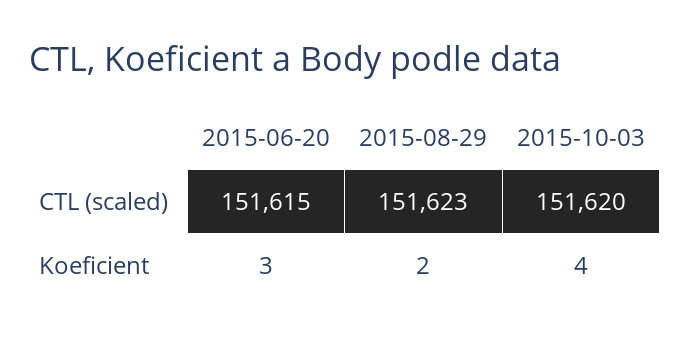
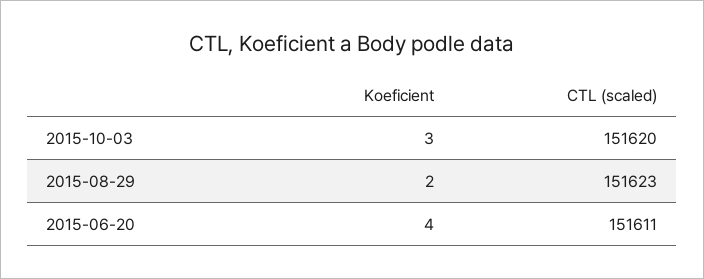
  {
    "2015-06-20": {
-     "CTL (scaled)": 151615,
+     "CTL (scaled)": 151611,
-     "Koeficient": 3
+     "Koeficient": 4
    },
    "2015-08-29": {
      "CTL (scaled)": 151623,
      "Koeficient": 2
    },
    "2015-10-03": {
      "CTL (scaled)": 151620,
-     "Koeficient": 4
+     "Koeficient": 3
    }
  }

